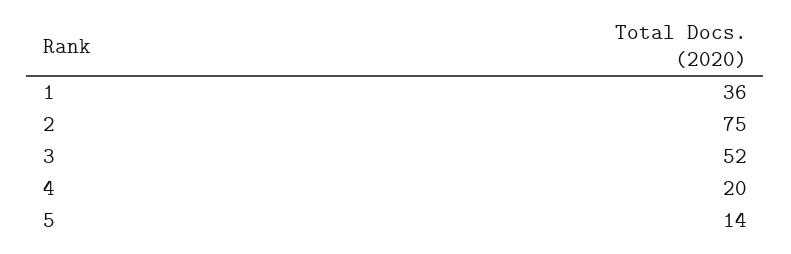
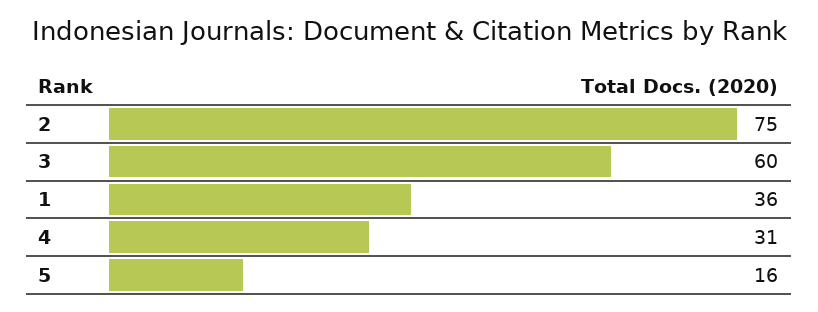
  {
    "1": 36,
    "2": 75,
-   "3": 52,
+   "3": 60,
-   "4": 20,
+   "4": 31,
-   "5": 14
+   "5": 16
  }

